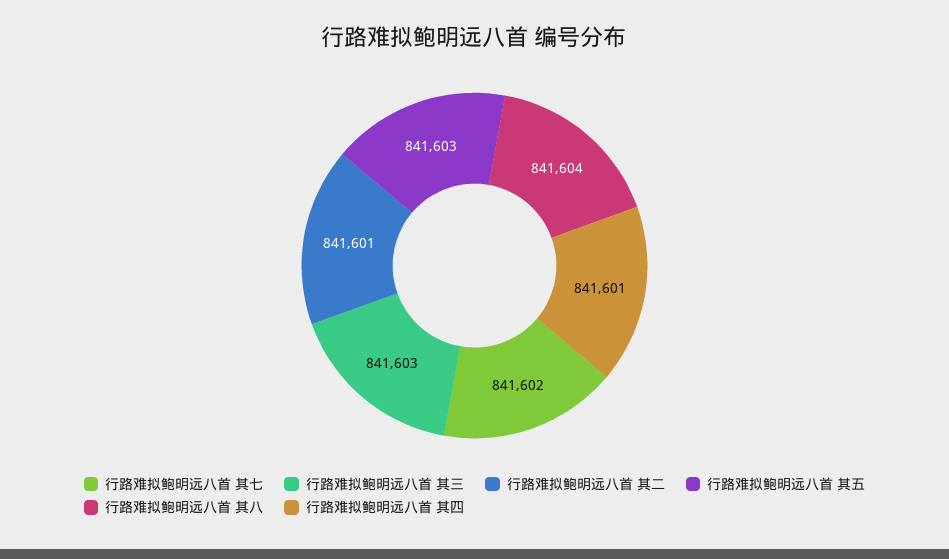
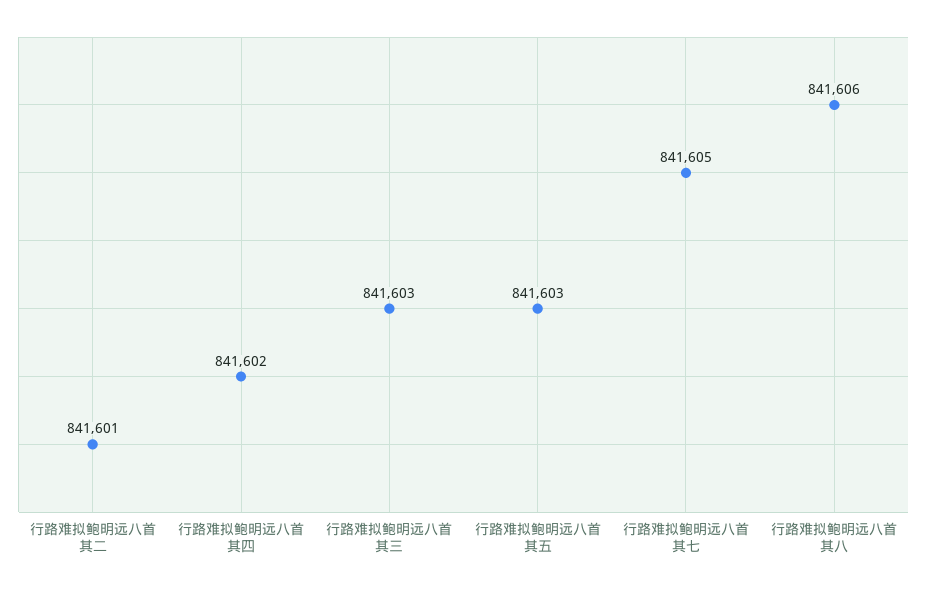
  {
-   "行路难拟鲍明远八首 其七": 841602,
+   "行路难拟鲍明远八首 其七": 841605,
    "行路难拟鲍明远八首 其三": 841603,
    "行路难拟鲍明远八首 其二": 841601,
    "行路难拟鲍明远八首 其五": 841603,
-   "行路难拟鲍明远八首 其八": 841604,
+   "行路难拟鲍明远八首 其八": 841606,
-   "行路难拟鲍明远八首 其四": 841601
+   "行路难拟鲍明远八首 其四": 841602
  }

